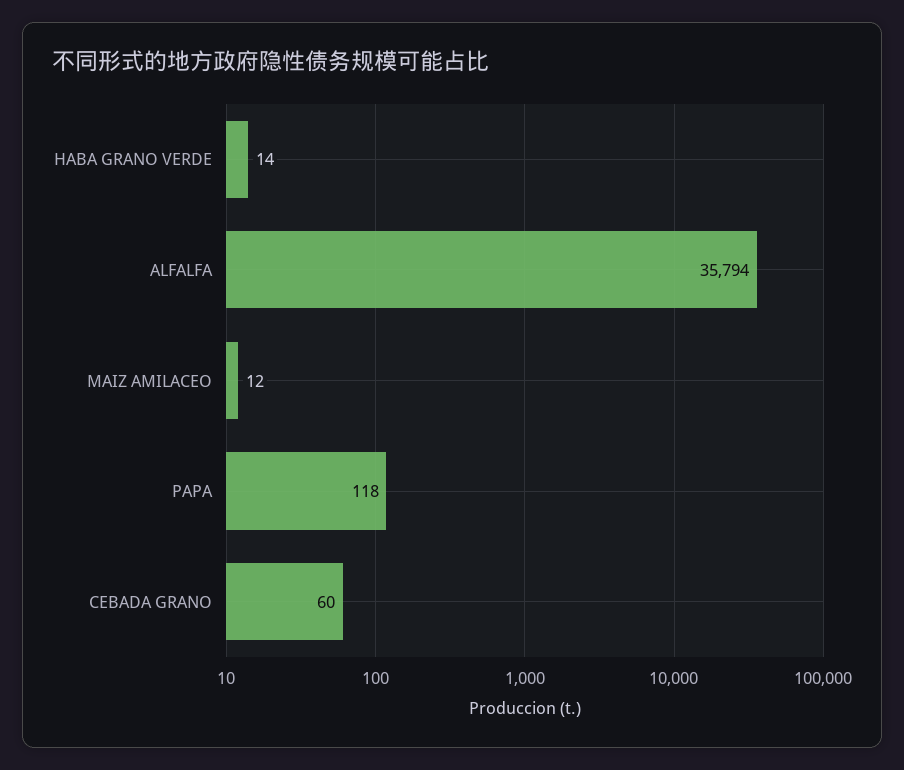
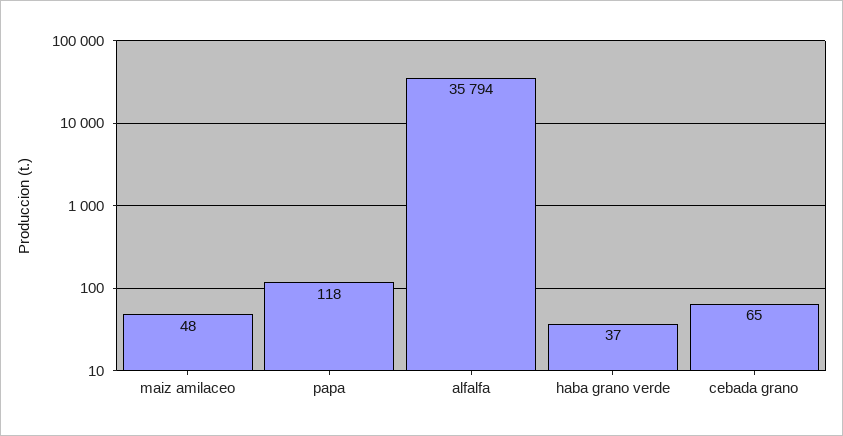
  {
-   "HABA GRANO VERDE": 14,
+   "HABA GRANO VERDE": 37,
    "ALFALFA": 35794,
-   "MAIZ AMILACEO": 12,
+   "MAIZ AMILACEO": 48,
    "PAPA": 118,
-   "CEBADA GRANO": 60
+   "CEBADA GRANO": 65
  }

